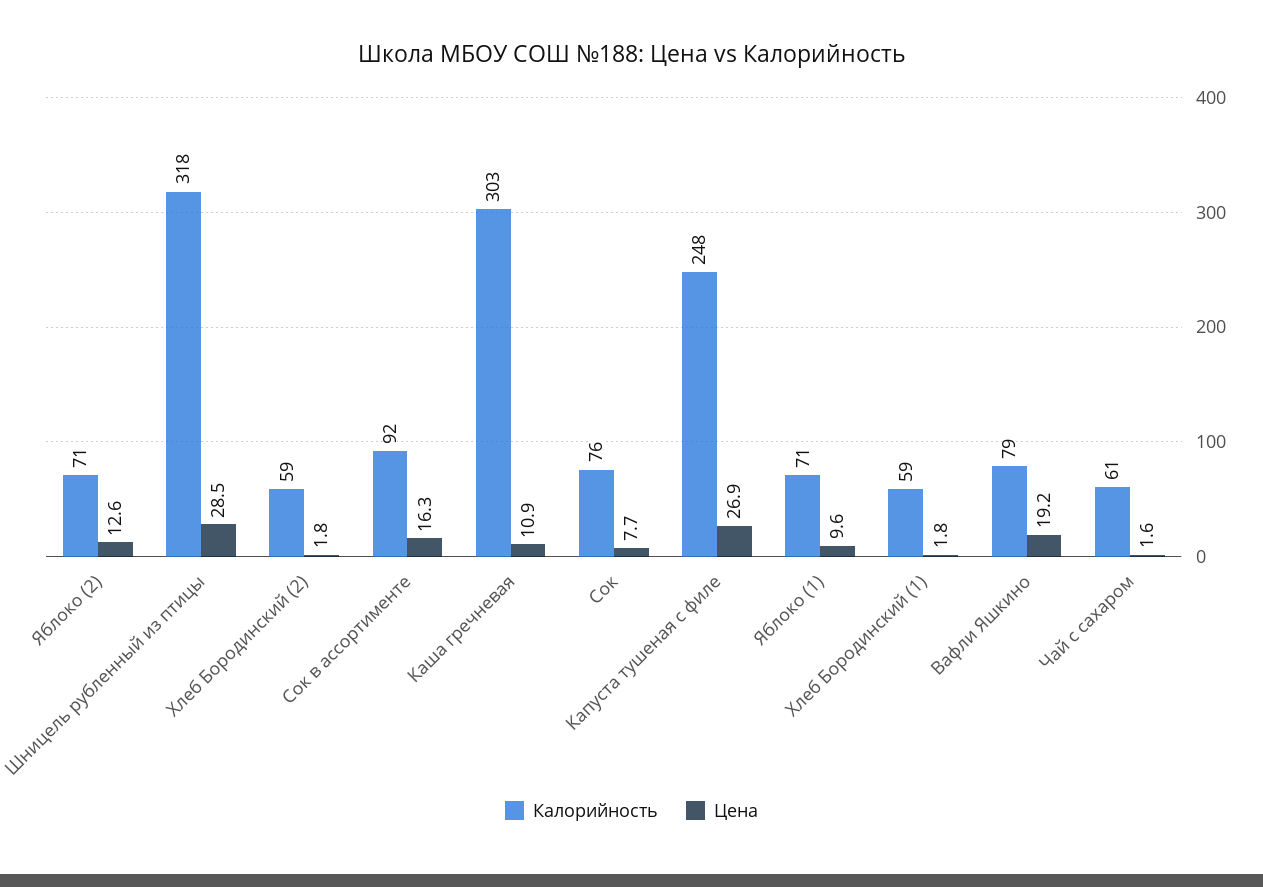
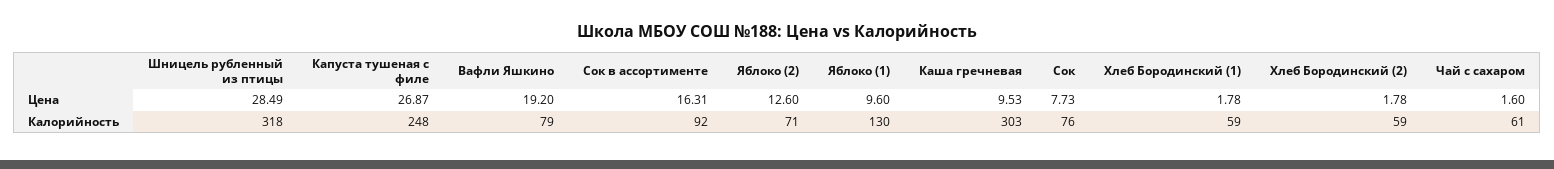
  {
    "Калорийность": {
      "Яблоко (2)": 71,
      "Шницель рубленный из птицы": 318,
      "Хлеб Бородинский (2)": 59,
      "Сок в ассортименте": 92,
      "Каша гречневая": 303,
      "Сок": 76,
      "Капуста тушеная с филе": 248,
-     "Яблоко (1)": 71,
+     "Яблоко (1)": 130,
      "Хлеб Бородинский (1)": 59,
      "Вафли Яшкино": 79,
      "Чай с сахаром": 61
    },
    "Цена": {
      "Яблоко (2)": 12.6,
      "Шницель рубленный из птицы": 28.49,
      "Хлеб Бородинский (2)": 1.78,
      "Сок в ассортименте": 16.31,
-     "Каша гречневая": 10.9,
+     "Каша гречневая": 9.53,
      "Сок": 7.73,
      "Капуста тушеная с филе": 26.87,
      "Яблоко (1)": 9.6,
      "Хлеб Бородинский (1)": 1.78,
      "Вафли Яшкино": 19.2,
      "Чай с сахаром": 1.6
    }
  }

